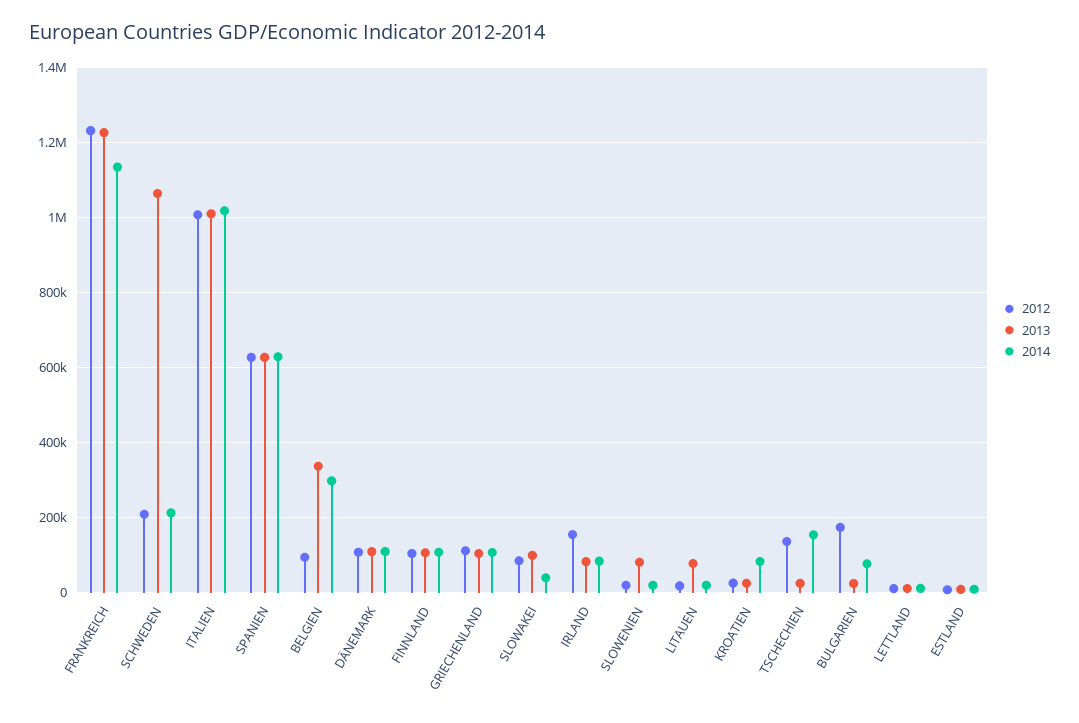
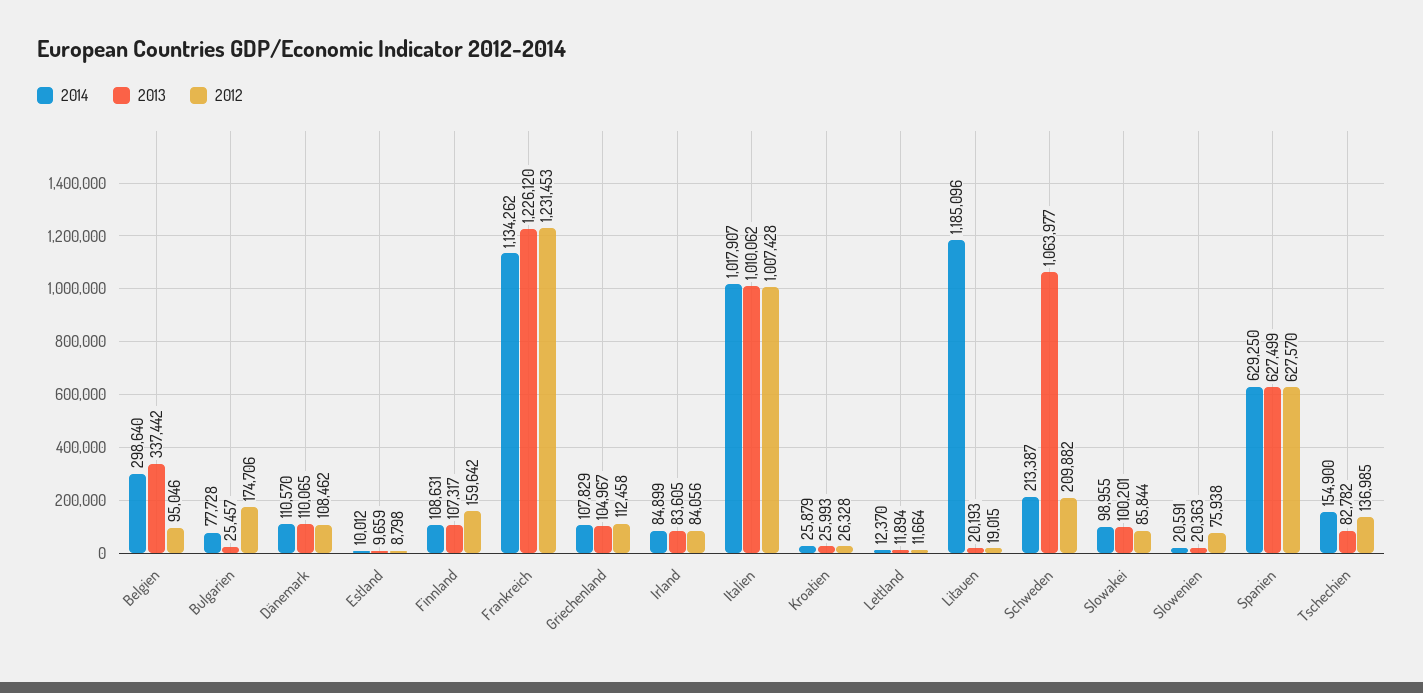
  {
    "2012": {
      "FRANKREICH": 1231453,
      "SCHWEDEN": 209882,
      "ITALIEN": 1007428,
      "SPANIEN": 627570,
      "BELGIEN": 95046,
      "DÄNEMARK": 108462,
-     "FINNLAND": 100000,
+     "FINNLAND": 159642,
      "GRIECHENLAND": 112458,
      "SLOWAKEI": 85844,
-     "IRLAND": 160000,
+     "IRLAND": 84056,
-     "SLOWENIEN": 20000,
+     "SLOWENIEN": 75938,
      "LITAUEN": 19015,
      "KROATIEN": 26328,
      "TSCHECHIEN": 136985,
      "BULGARIEN": 174706,
      "LETTLAND": 11664,
      "ESTLAND": 8798
    },
    "2013": {
      "FRANKREICH": 1226120,
      "SCHWEDEN": 1063977,
      "ITALIEN": 1010062,
      "SPANIEN": 627499,
      "BELGIEN": 337442,
      "DÄNEMARK": 110065,
      "FINNLAND": 107317,
      "GRIECHENLAND": 104967,
      "SLOWAKEI": 100201,
      "IRLAND": 83605,
-     "SLOWENIEN": 80000,
+     "SLOWENIEN": 20363,
-     "LITAUEN": 80000,
+     "LITAUEN": 20193,
      "KROATIEN": 25993,
-     "TSCHECHIEN": 20000,
+     "TSCHECHIEN": 82782,
      "BULGARIEN": 25457,
      "LETTLAND": 11894,
      "ESTLAND": 9659
    },
    "2014": {
      "FRANKREICH": 1134262,
      "SCHWEDEN": 213387,
      "ITALIEN": 1017907,
      "SPANIEN": 629250,
      "BELGIEN": 298640,
      "DÄNEMARK": 110570,
      "FINNLAND": 108631,
      "GRIECHENLAND": 107829,
-     "SLOWAKEI": 40000,
+     "SLOWAKEI": 98955,
      "IRLAND": 84899,
      "SLOWENIEN": 20591,
-     "LITAUEN": 20000,
+     "LITAUEN": 1185096,
-     "KROATIEN": 80000,
+     "KROATIEN": 25879,
      "TSCHECHIEN": 154900,
      "BULGARIEN": 77728,
      "LETTLAND": 12370,
      "ESTLAND": 10012
    }
  }

